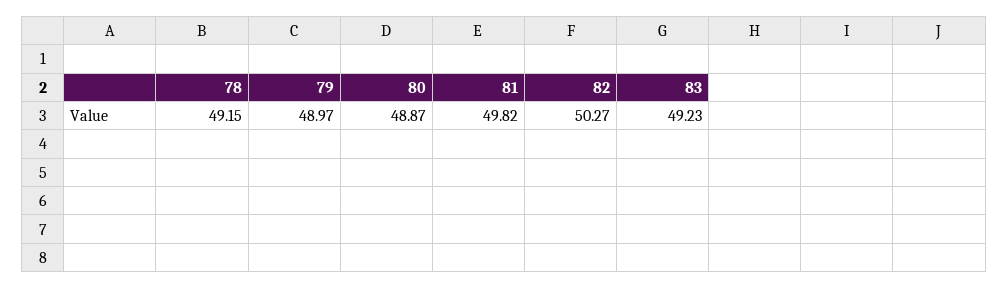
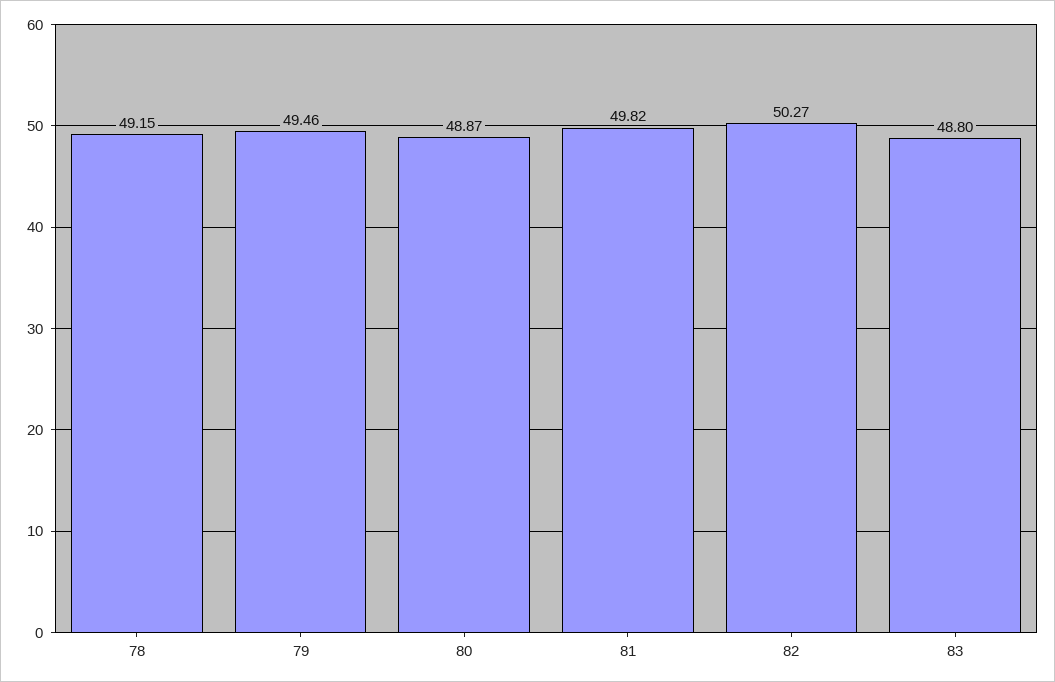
  {
    "78": 49.15,
-   "79": 48.97,
+   "79": 49.46,
    "80": 48.87,
    "81": 49.82,
    "82": 50.27,
-   "83": 49.23
+   "83": 48.8
  }

